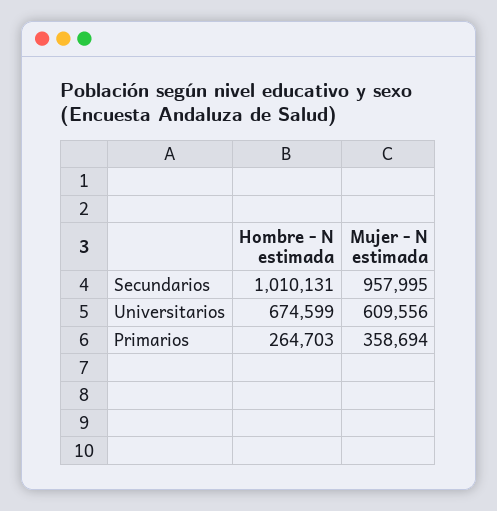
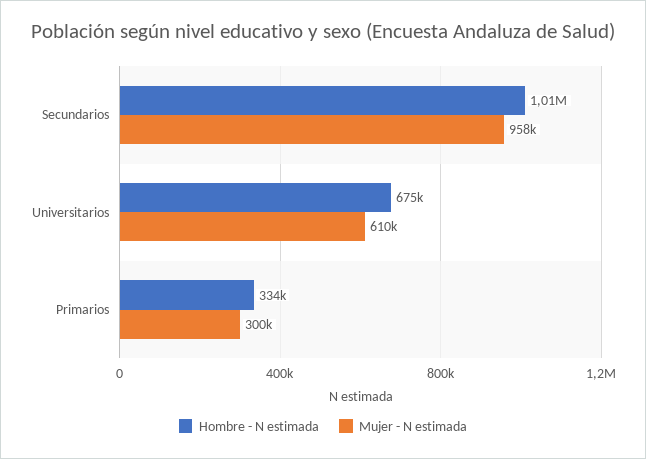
  {
    "Hombre - N estimada": {
      "Secundarios": 1010131,
      "Universitarios": 674599,
-     "Primarios": 264703
+     "Primarios": 334000
    },
    "Mujer - N estimada": {
      "Secundarios": 957995,
      "Universitarios": 609556,
-     "Primarios": 358694
+     "Primarios": 300000
    }
  }

